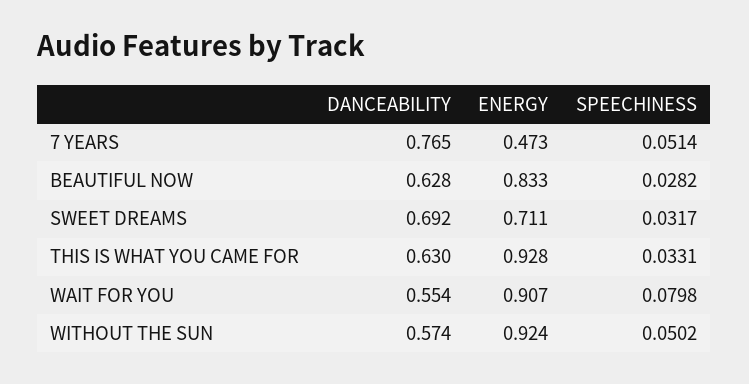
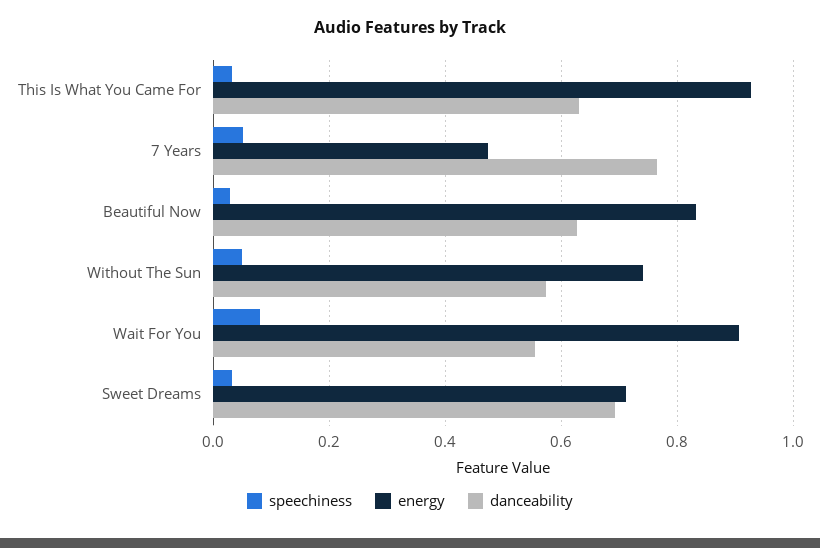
  {
    "DANCEABILITY": {
      "7 YEARS": 0.765,
      "BEAUTIFUL NOW": 0.628,
      "SWEET DREAMS": 0.692,
      "THIS IS WHAT YOU CAME FOR": 0.63,
      "WAIT FOR YOU": 0.554,
      "WITHOUT THE SUN": 0.574
    },
    "ENERGY": {
      "7 YEARS": 0.473,
      "BEAUTIFUL NOW": 0.833,
      "SWEET DREAMS": 0.711,
      "THIS IS WHAT YOU CAME FOR": 0.928,
      "WAIT FOR YOU": 0.907,
-     "WITHOUT THE SUN": 0.924
+     "WITHOUT THE SUN": 0.74
    },
    "SPEECHINESS": {
      "7 YEARS": 0.0514,
      "BEAUTIFUL NOW": 0.0282,
      "SWEET DREAMS": 0.0317,
      "THIS IS WHAT YOU CAME FOR": 0.0331,
      "WAIT FOR YOU": 0.0798,
      "WITHOUT THE SUN": 0.0502
    }
  }

